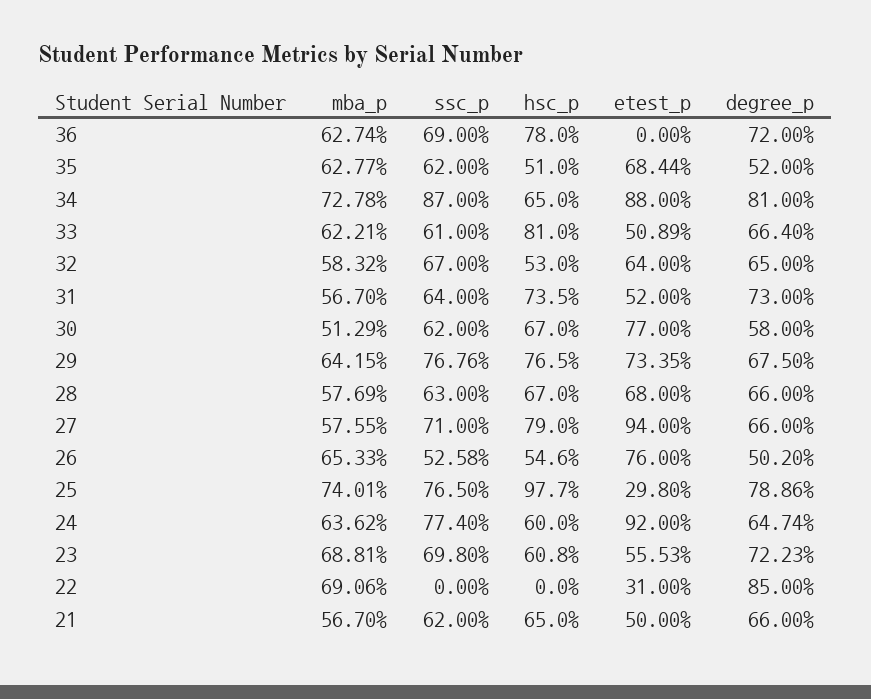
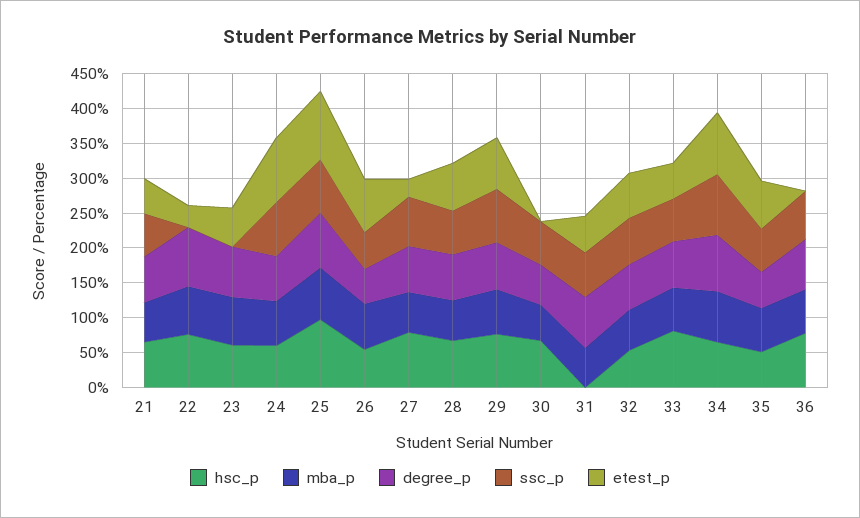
  {
    "mba_p": {
      "36": 62.74,
      "35": 62.77,
      "34": 72.78,
      "33": 62.21,
      "32": 58.32,
      "31": 56.7,
      "30": 51.29,
      "29": 64.15,
      "28": 57.69,
      "27": 57.55,
      "26": 65.33,
      "25": 74.01,
      "24": 63.62,
      "23": 68.81,
      "22": 69.06,
      "21": 56.7
    },
    "ssc_p": {
      "36": 69,
      "35": 62,
      "34": 87,
      "33": 61,
      "32": 67,
      "31": 64,
      "30": 62,
      "29": 76.76,
      "28": 63,
      "27": 71,
      "26": 52.58,
      "25": 76.5,
      "24": 77.4,
-     "23": 69.8,
+     "23": 0,
      "22": 0,
      "21": 62
    },
    "hsc_p": {
      "36": 78,
      "35": 51,
      "34": 65,
      "33": 81,
      "32": 53,
-     "31": 73.5,
+     "31": 0,
      "30": 67,
      "29": 76.5,
      "28": 67,
      "27": 79,
      "26": 54.6,
      "25": 97.7,
      "24": 60,
      "23": 60.8,
-     "22": 0,
+     "22": 75,
      "21": 65
    },
    "etest_p": {
      "36": 0,
      "35": 68.44,
      "34": 88,
      "33": 50.89,
      "32": 64,
      "31": 52,
-     "30": 77,
+     "30": 0,
      "29": 73.35,
      "28": 68,
-     "27": 94,
+     "27": 25,
      "26": 76,
-     "25": 29.8,
+     "25": 100,
      "24": 92,
      "23": 55.53,
      "22": 31,
      "21": 50
    },
    "degree_p": {
      "36": 72,
      "35": 52,
      "34": 81,
      "33": 66.4,
      "32": 65,
      "31": 73,
      "30": 58,
      "29": 67.5,
      "28": 66,
      "27": 66,
      "26": 50.2,
      "25": 78.86,
      "24": 64.74,
      "23": 72.23,
      "22": 85,
      "21": 66
    }
  }

